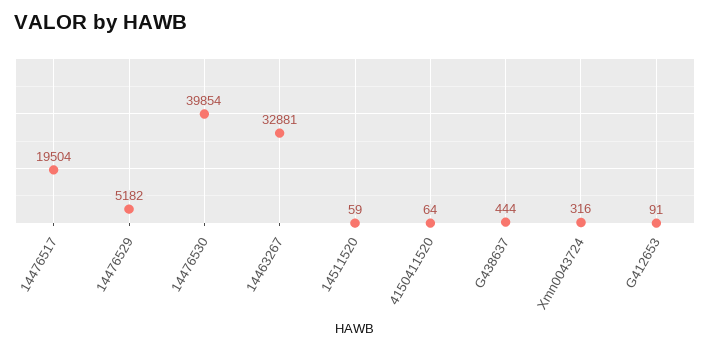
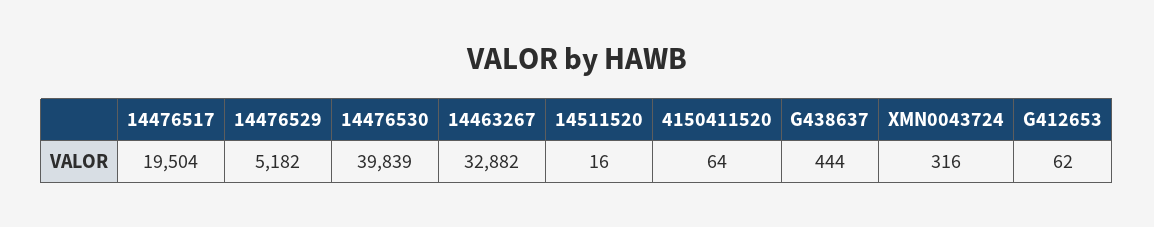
  {
    "14476517": 19504,
    "14476529": 5182,
-   "14476530": 39854,
+   "14476530": 39839,
-   "14463267": 32881,
+   "14463267": 32882,
-   "14511520": 59,
+   "14511520": 16,
    "4150411520": 64,
    "G438637": 444,
    "Xmn0043724": 316,
-   "G412653": 91
+   "G412653": 62
  }

